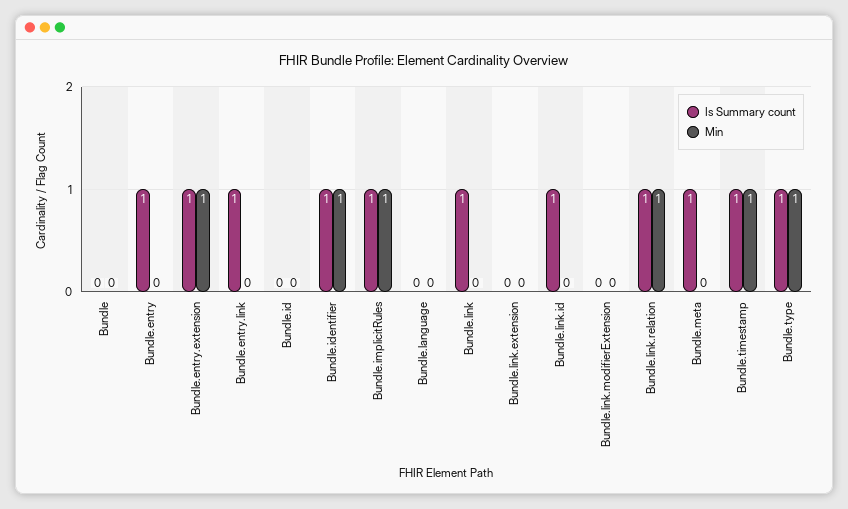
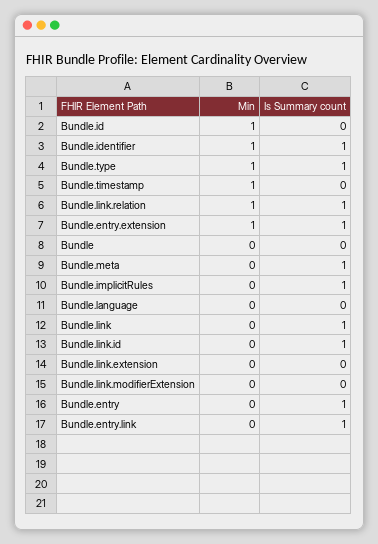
  {
    "Is Summary count": {
      "Bundle": 0,
      "Bundle.entry": 1,
      "Bundle.entry.extension": 1,
      "Bundle.entry.link": 1,
      "Bundle.id": 0,
      "Bundle.identifier": 1,
      "Bundle.implicitRules": 1,
      "Bundle.language": 0,
      "Bundle.link": 1,
      "Bundle.link.extension": 0,
      "Bundle.link.id": 1,
      "Bundle.link.modifierExtension": 0,
      "Bundle.link.relation": 1,
      "Bundle.meta": 1,
-     "Bundle.timestamp": 1,
+     "Bundle.timestamp": 0,
      "Bundle.type": 1
    },
    "Min": {
      "Bundle": 0,
      "Bundle.entry": 0,
      "Bundle.entry.extension": 1,
      "Bundle.entry.link": 0,
-     "Bundle.id": 0,
+     "Bundle.id": 1,
      "Bundle.identifier": 1,
-     "Bundle.implicitRules": 1,
+     "Bundle.implicitRules": 0,
      "Bundle.language": 0,
      "Bundle.link": 0,
      "Bundle.link.extension": 0,
      "Bundle.link.id": 0,
      "Bundle.link.modifierExtension": 0,
      "Bundle.link.relation": 1,
      "Bundle.meta": 0,
      "Bundle.timestamp": 1,
      "Bundle.type": 1
    }
  }

